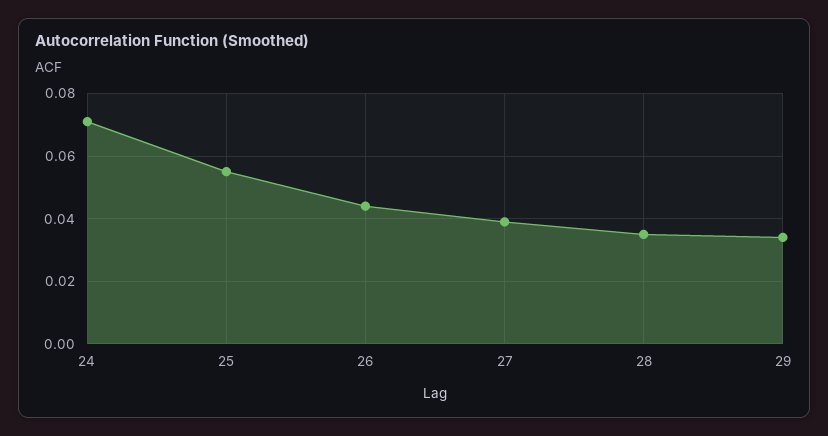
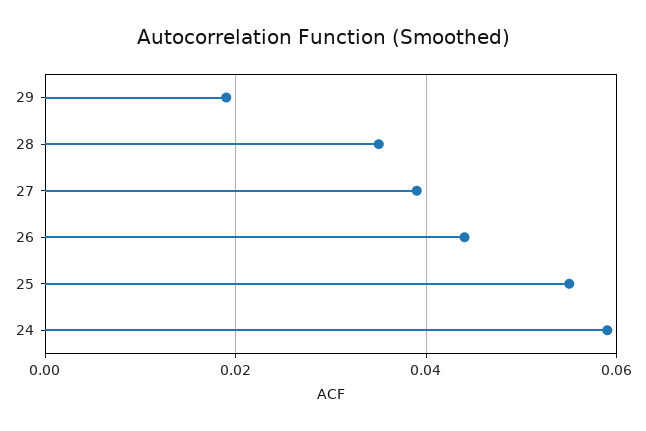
  {
-   "24": 0.07,
+   "24": 0.06,
    "25": 0.055,
    "26": 0.045,
    "27": 0.04,
    "28": 0.035,
-   "29": 0.035
+   "29": 0.02
  }

